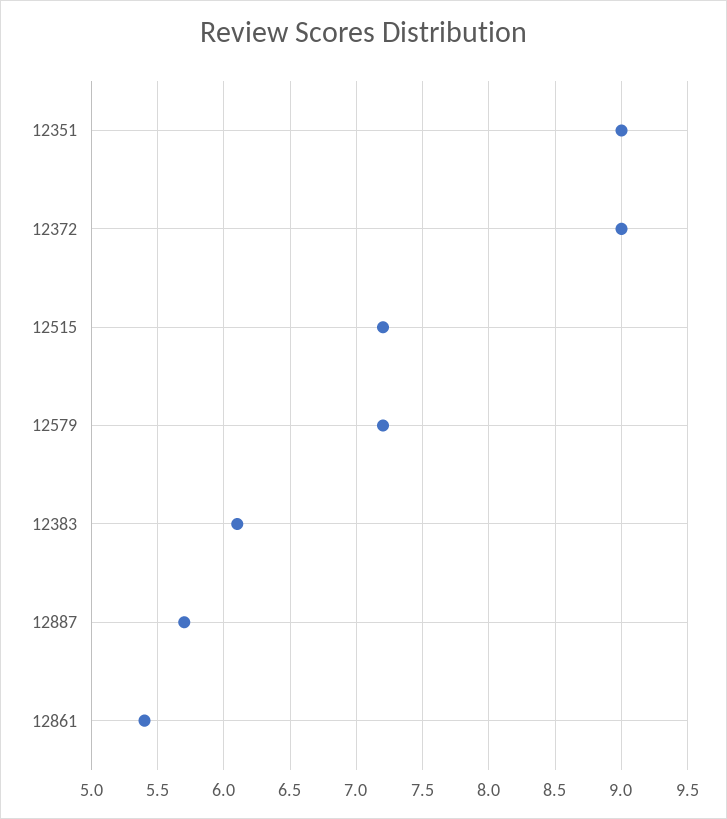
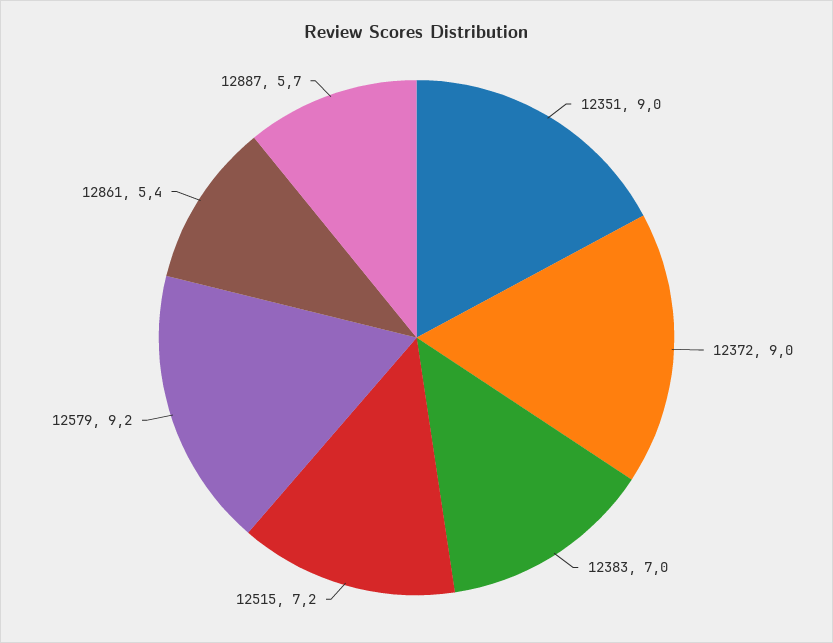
  {
    "12351": 9,
    "12372": 9,
    "12515": 7.2,
-   "12579": 7.2,
+   "12579": 9.2,
-   "12383": 6.1,
+   "12383": 7,
    "12887": 5.7,
    "12861": 5.4
  }

